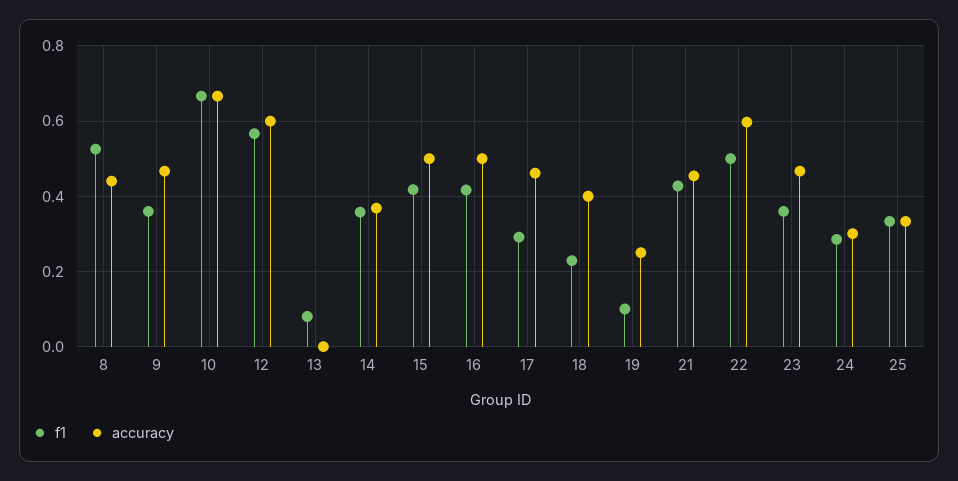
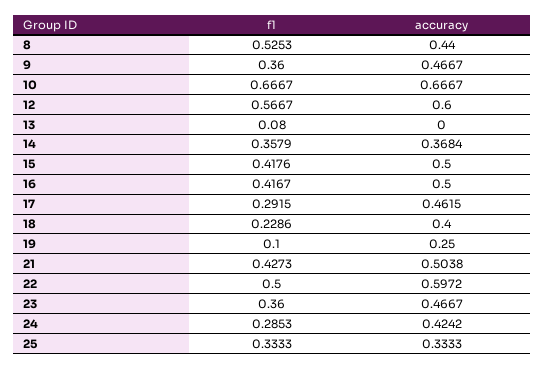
  {
    "f1": {
      "8": 0.5253,
      "9": 0.36,
      "10": 0.6667,
      "12": 0.5667,
      "13": 0.08,
      "14": 0.3579,
      "15": 0.4176,
      "16": 0.4167,
      "17": 0.2915,
      "18": 0.2286,
      "19": 0.1,
      "21": 0.4273,
      "22": 0.5,
      "23": 0.36,
      "24": 0.2853,
      "25": 0.3333
    },
    "accuracy": {
      "8": 0.44,
      "9": 0.4667,
      "10": 0.6667,
      "12": 0.6,
      "13": 0,
      "14": 0.3684,
      "15": 0.5,
      "16": 0.5,
      "17": 0.4615,
      "18": 0.4,
      "19": 0.25,
-     "21": 0.46,
+     "21": 0.5038,
      "22": 0.5972,
      "23": 0.4667,
-     "24": 0.3,
+     "24": 0.4242,
      "25": 0.3333
    }
  }

